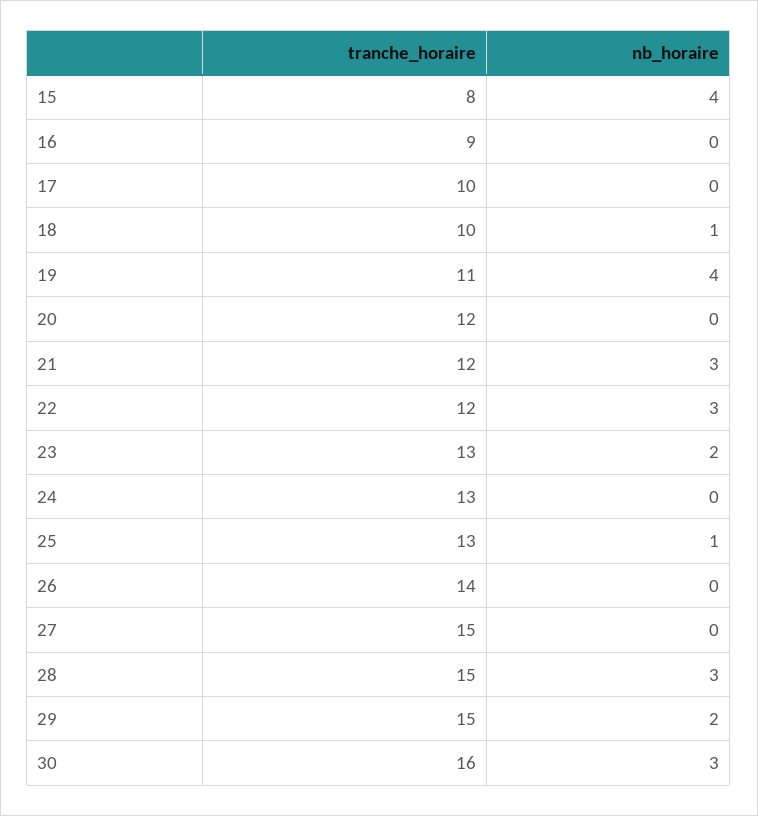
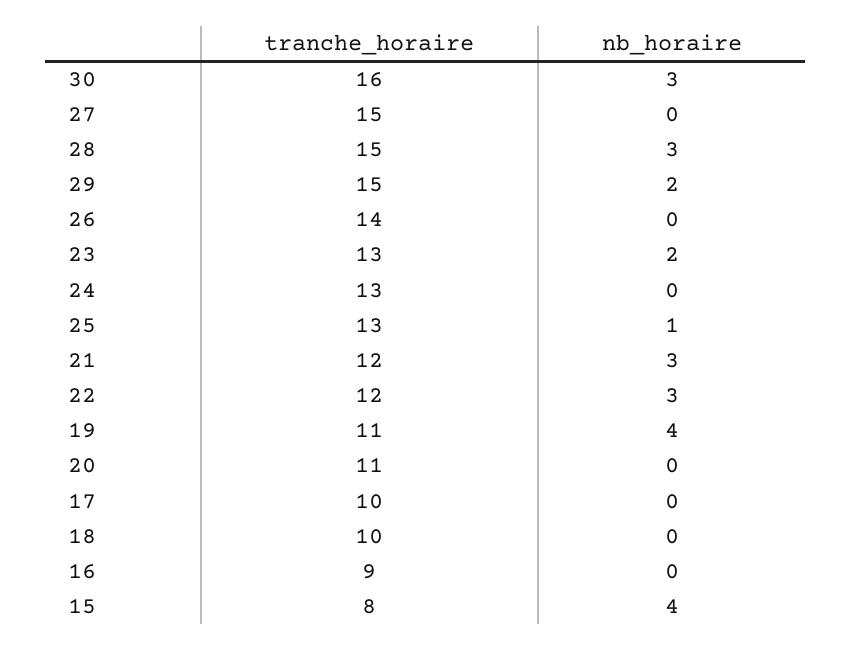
  {
    "tranche_horaire": {
      "15": 8,
      "16": 9,
      "17": 10,
      "18": 10,
      "19": 11,
-     "20": 12,
+     "20": 11,
      "21": 12,
      "22": 12,
      "23": 13,
      "24": 13,
      "25": 13,
      "26": 14,
      "27": 15,
      "28": 15,
      "29": 15,
      "30": 16
    },
    "nb_horaire": {
      "15": 4,
      "16": 0,
      "17": 0,
-     "18": 1,
+     "18": 0,
      "19": 4,
      "20": 0,
      "21": 3,
      "22": 3,
      "23": 2,
      "24": 0,
      "25": 1,
      "26": 0,
      "27": 0,
      "28": 3,
      "29": 2,
      "30": 3
    }
  }

